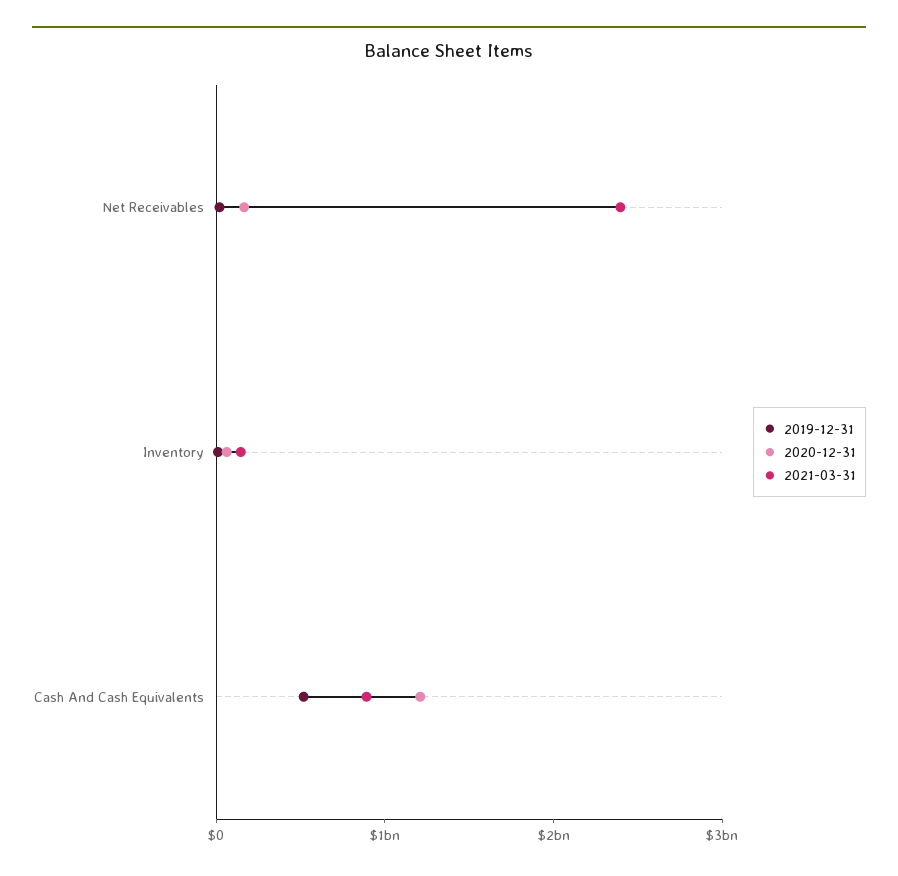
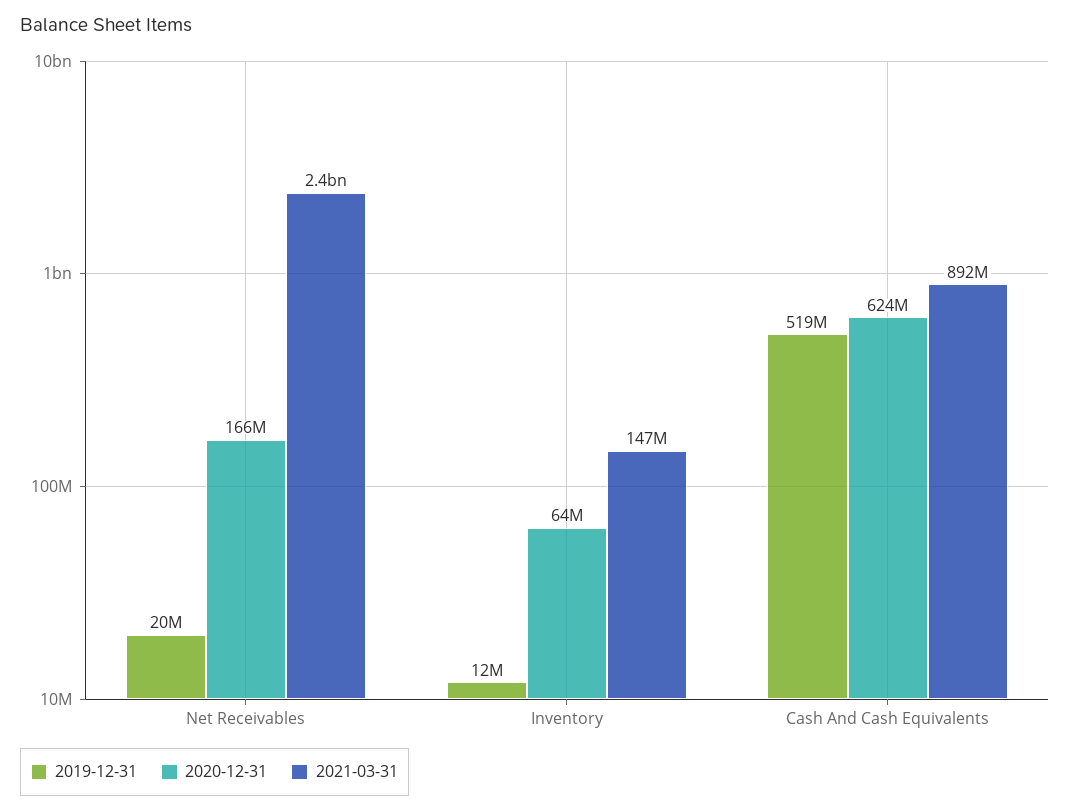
  {
    "2019-12-31": {
      "Net Receivables": 20000000,
      "Inventory": 12000000,
      "Cash And Cash Equivalents": 519000000
    },
    "2020-12-31": {
      "Net Receivables": 166000000,
      "Inventory": 64000000,
-     "Cash And Cash Equivalents": 1200000000
+     "Cash And Cash Equivalents": 624000000
    },
    "2021-03-31": {
      "Net Receivables": 2400000000,
      "Inventory": 147000000,
      "Cash And Cash Equivalents": 892000000
    }
  }

